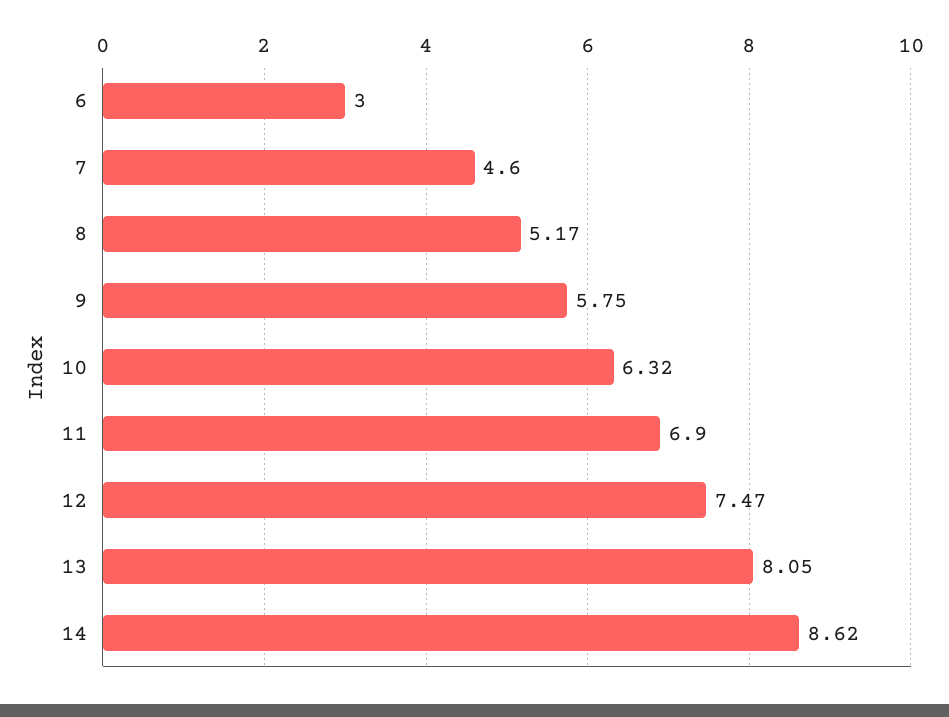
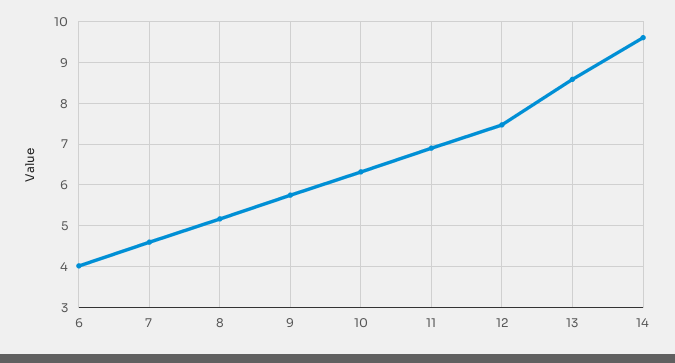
  {
-   "6": 3,
+   "6": 4,
    "7": 4.6,
    "8": 5.17,
    "9": 5.75,
    "10": 6.32,
    "11": 6.9,
    "12": 7.47,
-   "13": 8.05,
+   "13": 8.6,
-   "14": 8.62
+   "14": 9.6
  }

